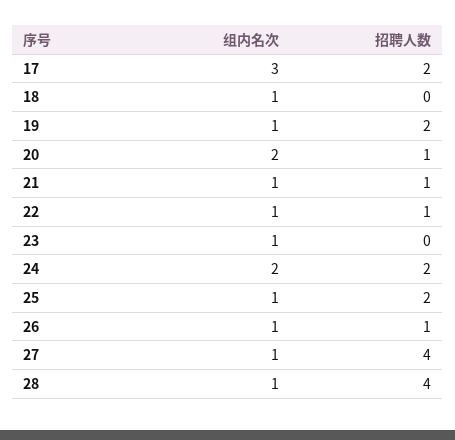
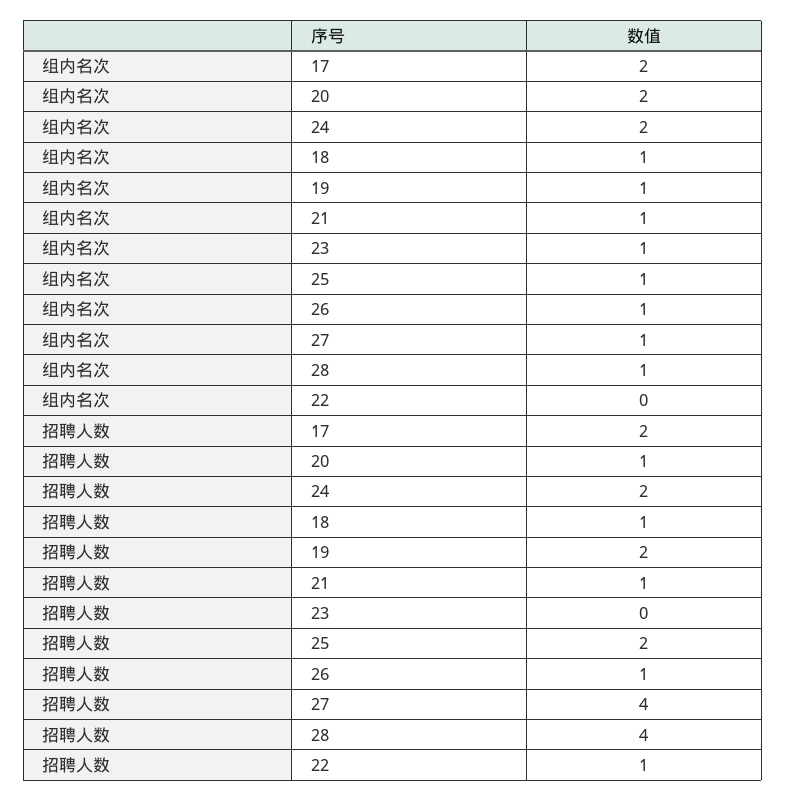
  {
    "组内名次": {
-     "17": 3,
+     "17": 2,
      "18": 1,
      "19": 1,
      "20": 2,
      "21": 1,
-     "22": 1,
+     "22": 0,
      "23": 1,
      "24": 2,
      "25": 1,
      "26": 1,
      "27": 1,
      "28": 1
    },
    "招聘人数": {
      "17": 2,
-     "18": 0,
+     "18": 1,
      "19": 2,
      "20": 1,
      "21": 1,
      "22": 1,
      "23": 0,
      "24": 2,
      "25": 2,
      "26": 1,
      "27": 4,
      "28": 4
    }
  }

